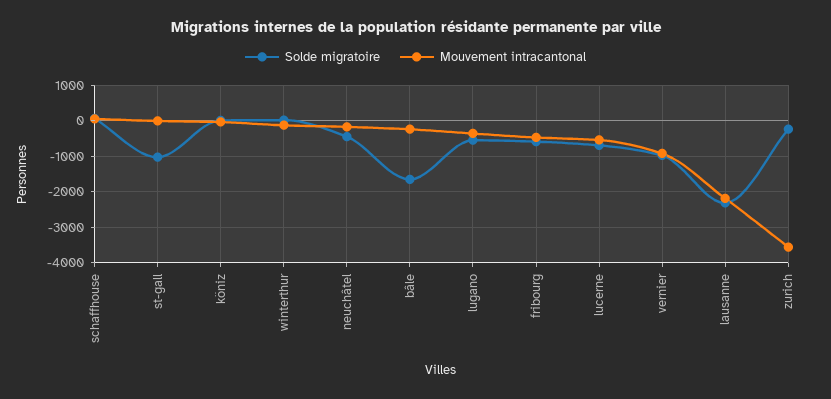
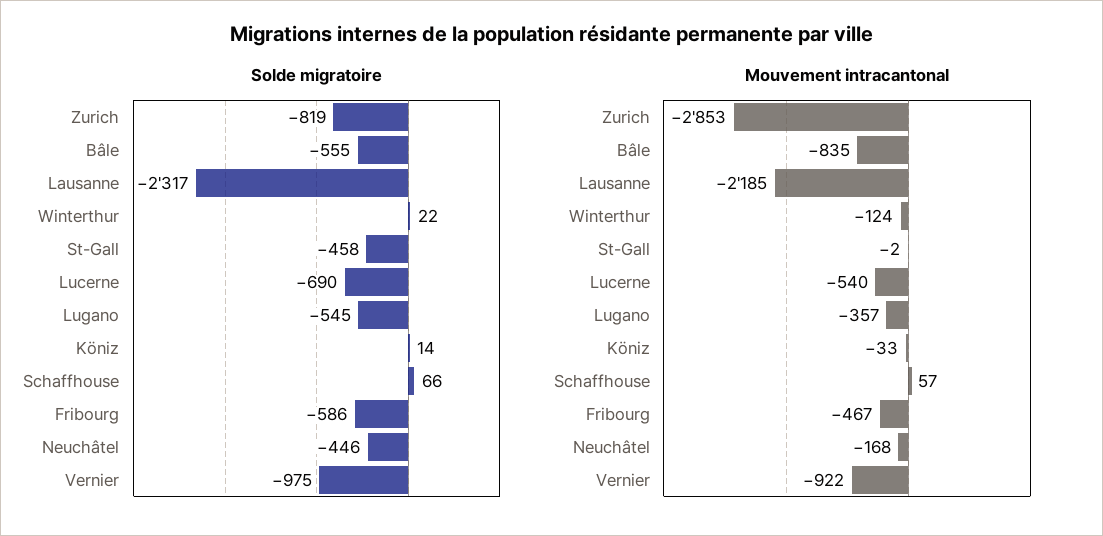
  {
    "Solde migratoire": {
      "schaffhouse": 66,
-     "st-gall": -1000,
+     "st-gall": -458,
      "köniz": 14,
      "winterthur": 22,
      "neuchâtel": -446,
-     "bâle": -1600,
+     "bâle": -555,
      "lugano": -545,
      "fribourg": -586,
      "lucerne": -690,
      "vernier": -975,
      "lausanne": -2317,
-     "zurich": -200
+     "zurich": -819
    },
    "Mouvement intracantonal": {
      "schaffhouse": 57,
      "st-gall": -2,
      "köniz": -33,
      "winterthur": -124,
      "neuchâtel": -168,
-     "bâle": -200,
+     "bâle": -835,
      "lugano": -357,
      "fribourg": -467,
      "lucerne": -540,
      "vernier": -922,
      "lausanne": -2185,
-     "zurich": -3600
+     "zurich": -2853
    }
  }

